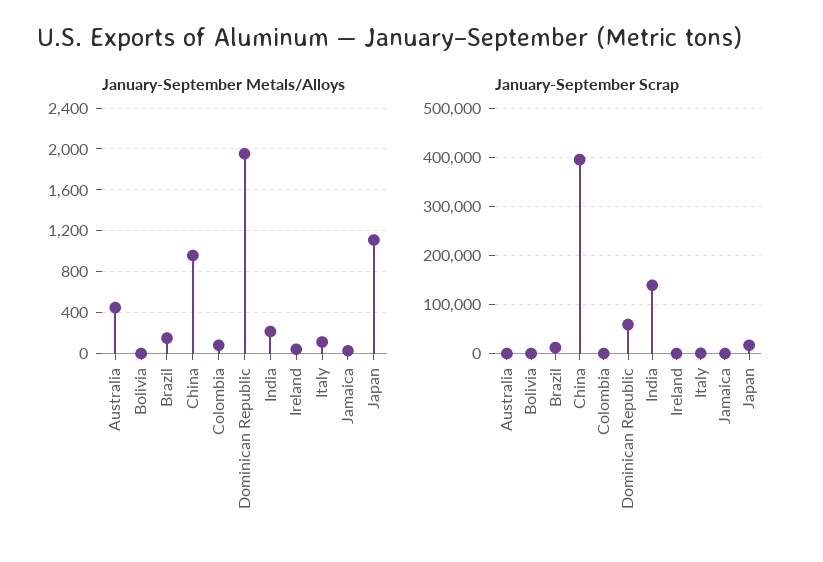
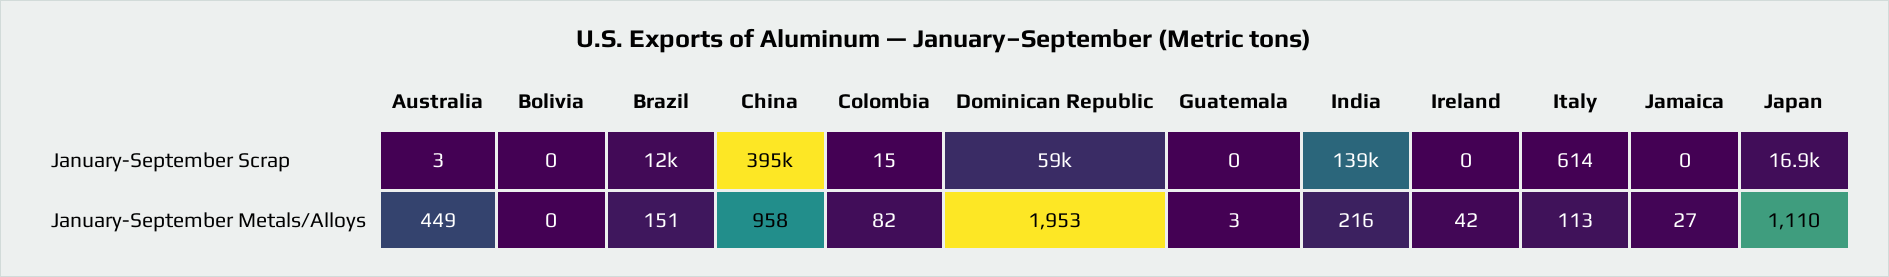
  {
    "January-September Metals/Alloys": {
      "Australia": 449,
      "Bolivia": 0,
      "Brazil": 151,
      "China": 958,
      "Colombia": 82,
      "Dominican Republic": 1953,
      "India": 216,
      "Ireland": 42,
      "Italy": 113,
      "Jamaica": 27,
-     "Japan": 1110
+     "Japan": 1110,
+     "Guatemala": 3
    },
    "January-September Scrap": {
      "Australia": 3,
      "Bolivia": 0,
      "Brazil": 12000,
      "China": 395000,
      "Colombia": 15,
      "Dominican Republic": 59000,
      "India": 139000,
      "Ireland": 0,
      "Italy": 614,
      "Jamaica": 0,
-     "Japan": 16900
+     "Japan": 16900,
+     "Guatemala": 0
    }
  }

